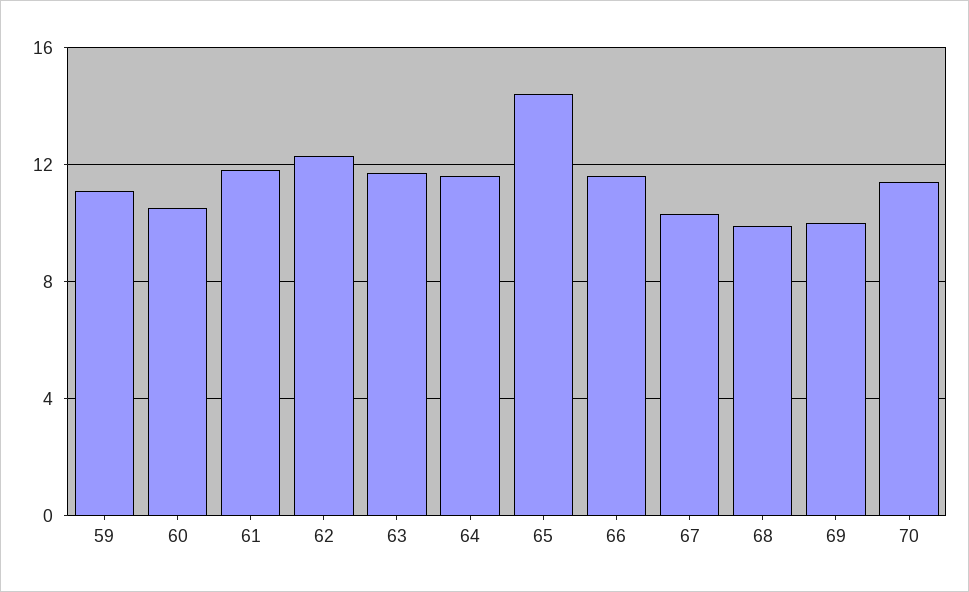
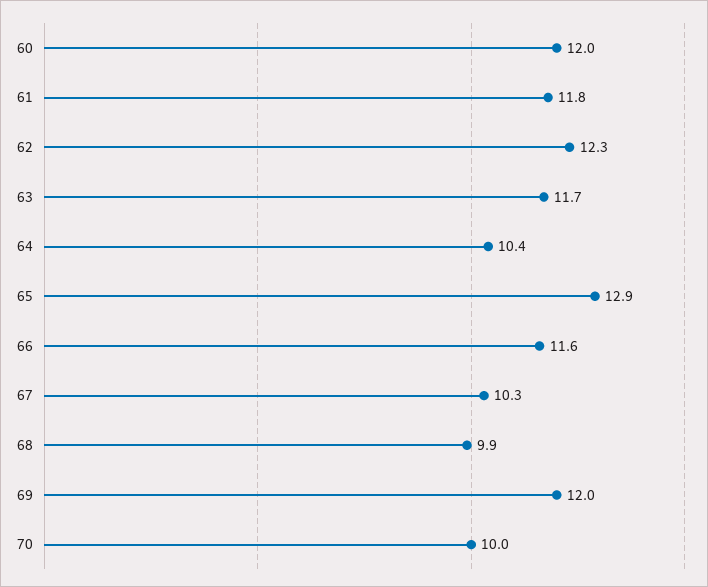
  {
-   "59": 11,
-   "60": 10.5,
+   "60": 12,
    "61": 11.8,
    "62": 12.3,
    "63": 11.7,
-   "64": 11.5,
+   "64": 10.4,
-   "65": 14.5,
+   "65": 12.9,
    "66": 11.6,
    "67": 10.3,
    "68": 9.9,
-   "69": 10,
+   "69": 12,
-   "70": 11.5
+   "70": 10
  }

